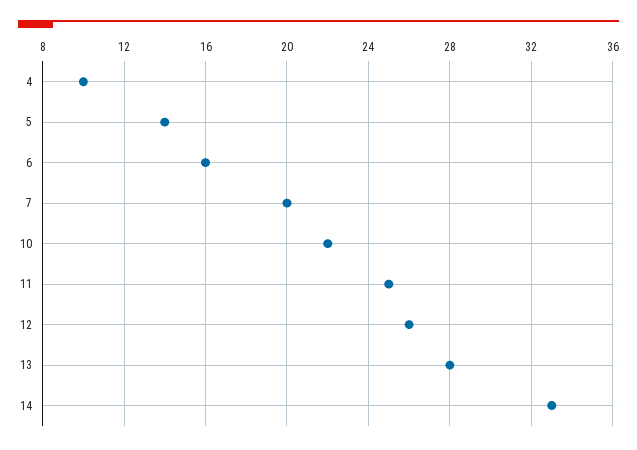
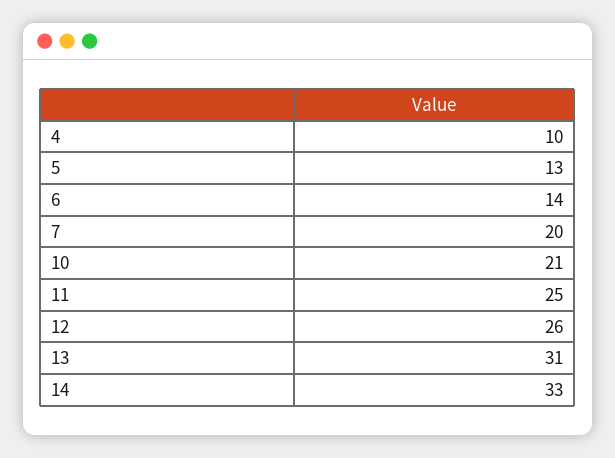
  {
    "4": 10,
-   "5": 14,
+   "5": 13,
-   "6": 16,
+   "6": 14,
    "7": 20,
-   "10": 22,
+   "10": 21,
    "11": 25,
    "12": 26,
-   "13": 28,
+   "13": 31,
    "14": 33
  }

